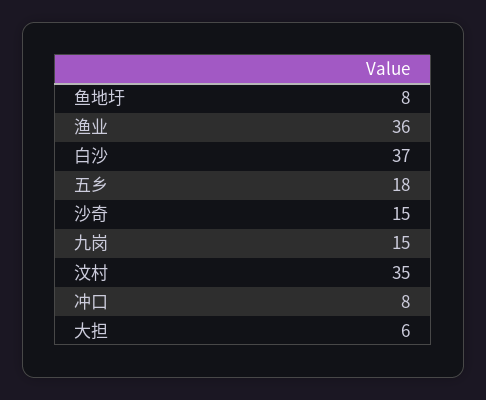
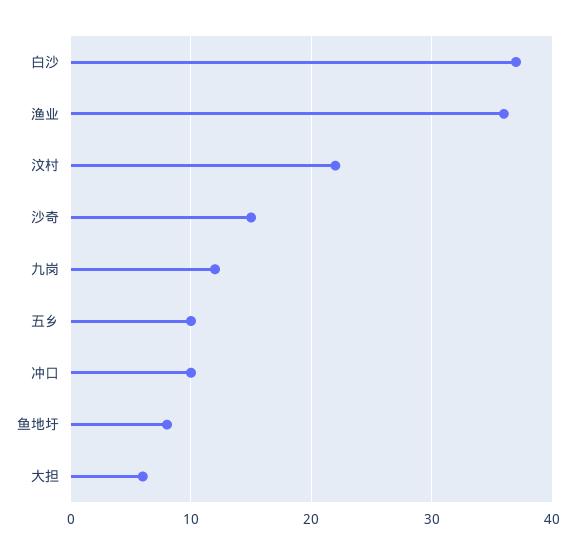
  {
    "鱼地圩": 8,
    "渔业": 36,
    "白沙": 37,
-   "五乡": 18,
+   "五乡": 10,
    "沙奇": 15,
-   "九岗": 15,
+   "九岗": 12,
-   "汶村": 35,
+   "汶村": 22,
-   "冲口": 8,
+   "冲口": 10,
    "大担": 6
  }

